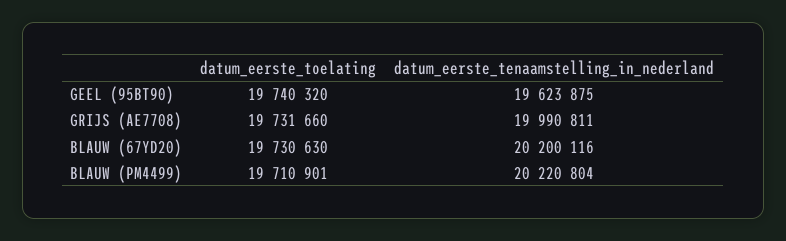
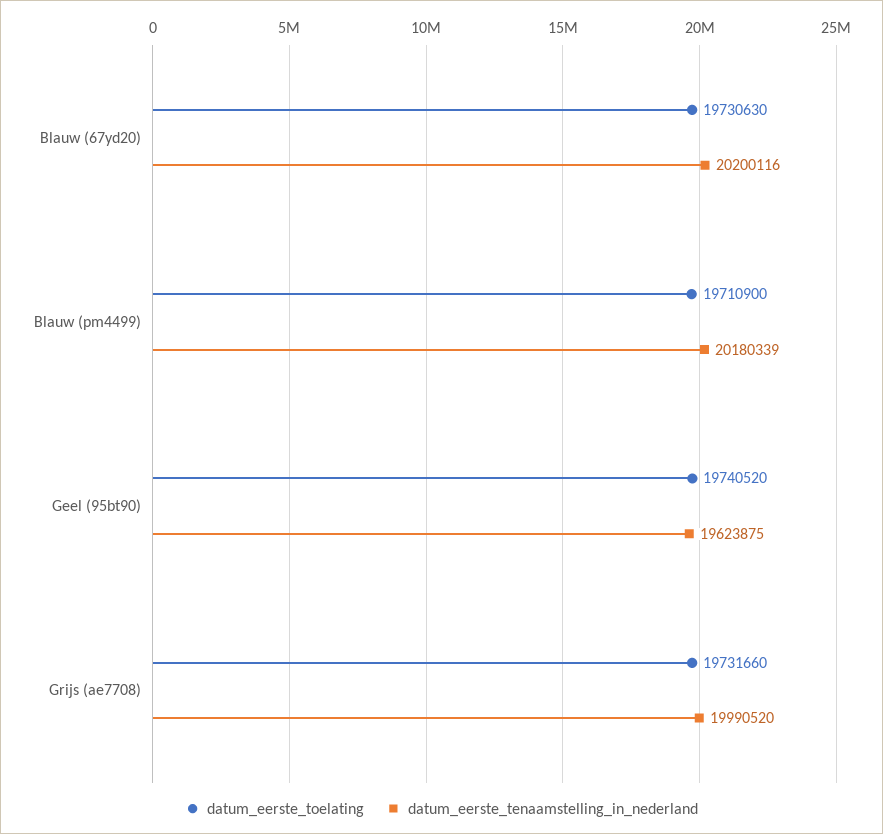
  {
    "datum_eerste_toelating": {
-     "GEEL (95BT90)": 19740320,
+     "GEEL (95BT90)": 19740520,
      "GRIJS (AE7708)": 19731660,
      "BLAUW (67YD20)": 19730630,
-     "BLAUW (PM4499)": 19710901
+     "BLAUW (PM4499)": 19710900
    },
    "datum_eerste_tenaamstelling_in_nederland": {
      "GEEL (95BT90)": 19623875,
-     "GRIJS (AE7708)": 19990811,
+     "GRIJS (AE7708)": 19990520,
      "BLAUW (67YD20)": 20200116,
-     "BLAUW (PM4499)": 20220804
+     "BLAUW (PM4499)": 20180339
    }
  }

